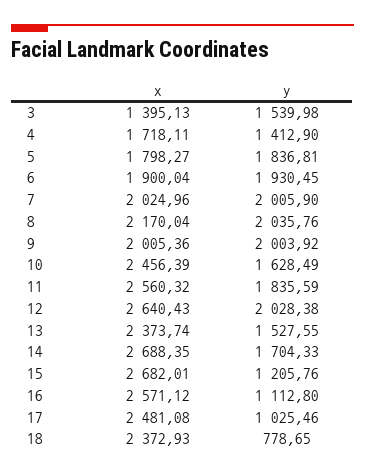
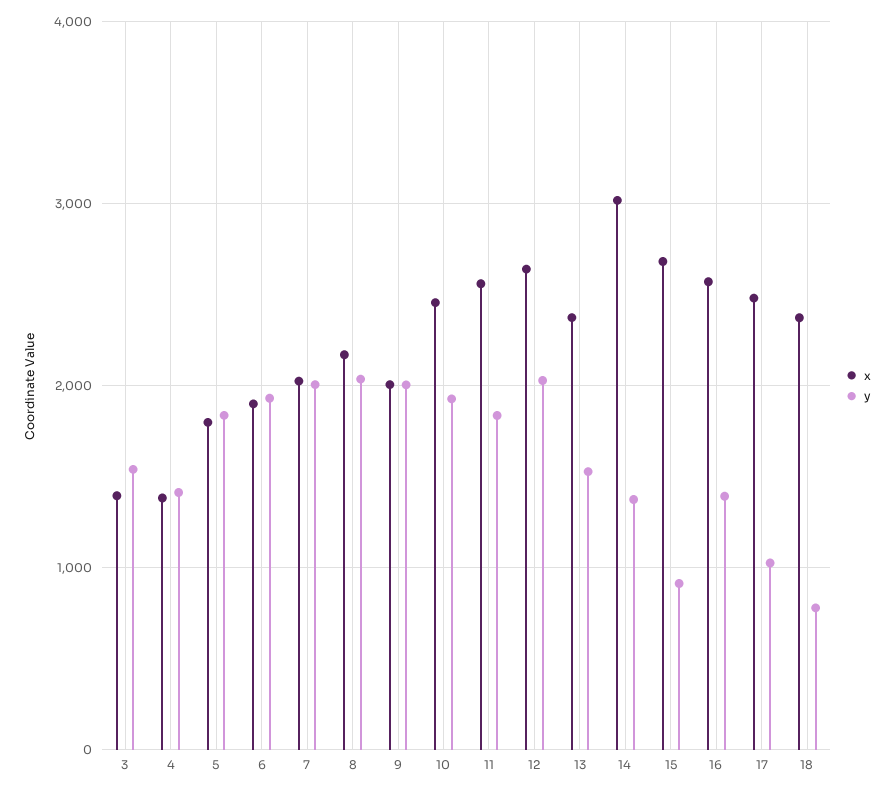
  {
    "x": {
      "3": 1395.13,
-     "4": 1718.11,
+     "4": 1400,
      "5": 1798.27,
      "6": 1900.04,
      "7": 2024.96,
      "8": 2170.04,
      "9": 2005.36,
      "10": 2456.39,
      "11": 2560.32,
      "12": 2640.43,
      "13": 2373.74,
-     "14": 2688.35,
+     "14": 3000,
      "15": 2682.01,
      "16": 2571.12,
      "17": 2481.08,
      "18": 2372.93
    },
    "y": {
      "3": 1539.98,
      "4": 1412.9,
      "5": 1836.81,
      "6": 1930.45,
      "7": 2005.9,
      "8": 2035.76,
      "9": 2003.92,
-     "10": 1628.49,
+     "10": 1900,
      "11": 1835.59,
      "12": 2028.38,
      "13": 1527.55,
-     "14": 1704.33,
+     "14": 1400,
-     "15": 1205.76,
+     "15": 900,
-     "16": 1112.8,
+     "16": 1400,
      "17": 1025.46,
      "18": 778.65
    }
  }

